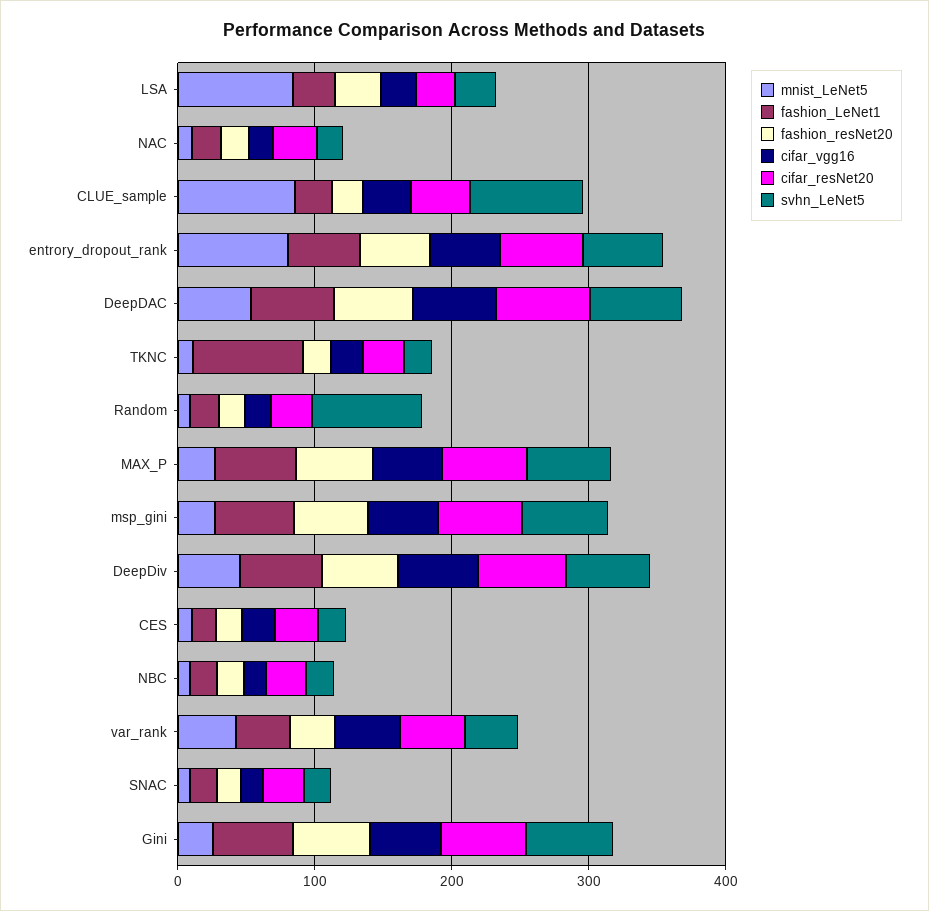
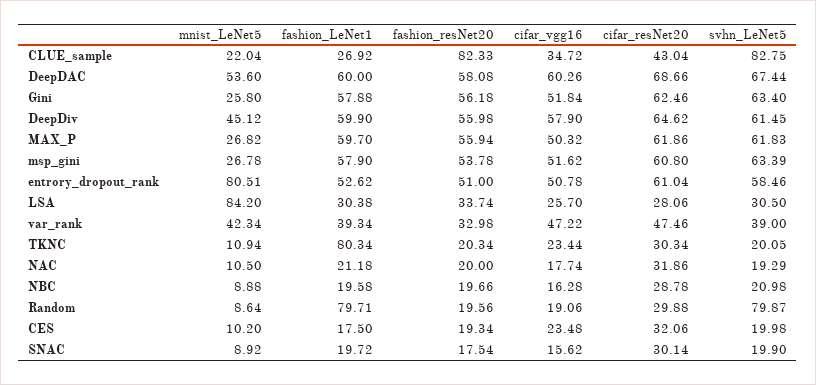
  {
    "mnist_LeNet5": {
      "LSA": 84.2,
      "NAC": 10.5,
-     "CLUE_sample": 80,
+     "CLUE_sample": 22.04,
      "entrory_dropout_rank": 80.51,
      "DeepDAC": 53.6,
      "TKNC": 10.94,
      "Random": 8.64,
      "MAX_P": 26.82,
      "msp_gini": 26.78,
      "DeepDiv": 45.12,
      "CES": 10.2,
      "NBC": 8.88,
      "var_rank": 42.34,
      "SNAC": 8.92,
      "Gini": 25.8
    },
    "fashion_LeNet1": {
      "LSA": 30.38,
      "NAC": 21.18,
      "CLUE_sample": 26.92,
      "entrory_dropout_rank": 52.62,
      "DeepDAC": 60,
      "TKNC": 80.34,
-     "Random": 20,
+     "Random": 79.71,
      "MAX_P": 59.7,
      "msp_gini": 57.9,
      "DeepDiv": 59.9,
      "CES": 17.5,
      "NBC": 19.58,
      "var_rank": 39.34,
      "SNAC": 19.72,
      "Gini": 57.88
    },
    "fashion_resNet20": {
      "LSA": 33.74,
      "NAC": 20,
-     "CLUE_sample": 20,
+     "CLUE_sample": 82.33,
      "entrory_dropout_rank": 51,
      "DeepDAC": 58.08,
      "TKNC": 20.34,
      "Random": 19.56,
      "MAX_P": 55.94,
      "msp_gini": 53.78,
      "DeepDiv": 55.98,
      "CES": 19.34,
      "NBC": 19.66,
      "var_rank": 32.98,
      "SNAC": 17.54,
      "Gini": 56.18
    },
    "cifar_vgg16": {
      "LSA": 25.7,
      "NAC": 17.74,
      "CLUE_sample": 34.72,
      "entrory_dropout_rank": 50.78,
      "DeepDAC": 60.26,
      "TKNC": 23.44,
      "Random": 19.06,
      "MAX_P": 50.32,
      "msp_gini": 51.62,
      "DeepDiv": 57.9,
      "CES": 23.48,
      "NBC": 16.28,
      "var_rank": 47.22,
      "SNAC": 15.62,
      "Gini": 51.84
    },
    "cifar_resNet20": {
      "LSA": 28.06,
      "NAC": 31.86,
      "CLUE_sample": 43.04,
      "entrory_dropout_rank": 61.04,
      "DeepDAC": 68.66,
      "TKNC": 30.34,
      "Random": 29.88,
      "MAX_P": 61.86,
      "msp_gini": 60.8,
      "DeepDiv": 64.62,
      "CES": 32.06,
      "NBC": 28.78,
      "var_rank": 47.46,
      "SNAC": 30.14,
      "Gini": 62.46
    },
    "svhn_LeNet5": {
      "LSA": 30.5,
      "NAC": 19.29,
      "CLUE_sample": 82.75,
      "entrory_dropout_rank": 58.46,
      "DeepDAC": 67.44,
      "TKNC": 20.05,
      "Random": 79.87,
      "MAX_P": 61.83,
      "msp_gini": 63.39,
      "DeepDiv": 61.45,
      "CES": 19.98,
      "NBC": 20.98,
      "var_rank": 39,
      "SNAC": 19.9,
      "Gini": 63.4
    }
  }

